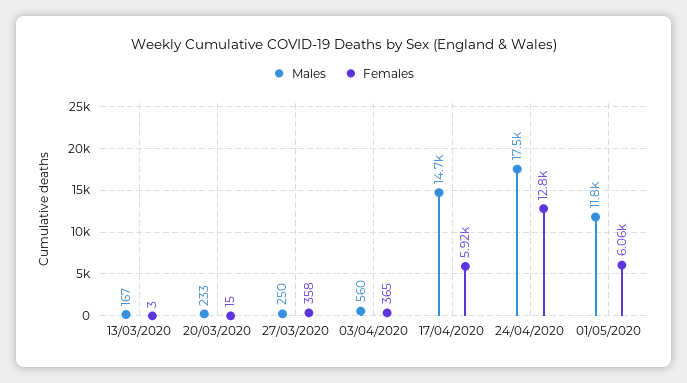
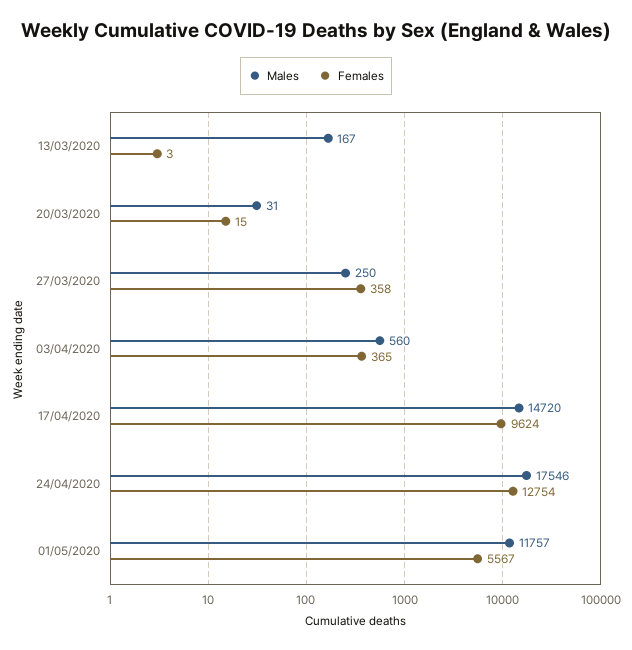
  {
    "Males": {
      "13/03/2020": 167,
-     "20/03/2020": 233,
+     "20/03/2020": 31,
      "27/03/2020": 250,
      "03/04/2020": 560,
      "17/04/2020": 14720,
      "24/04/2020": 17546,
      "01/05/2020": 11757
    },
    "Females": {
      "13/03/2020": 3,
      "20/03/2020": 15,
      "27/03/2020": 358,
      "03/04/2020": 365,
-     "17/04/2020": 5920,
+     "17/04/2020": 9624,
      "24/04/2020": 12754,
-     "01/05/2020": 6060
+     "01/05/2020": 5567
    }
  }

